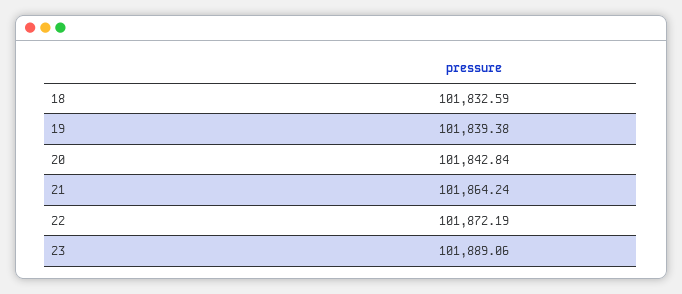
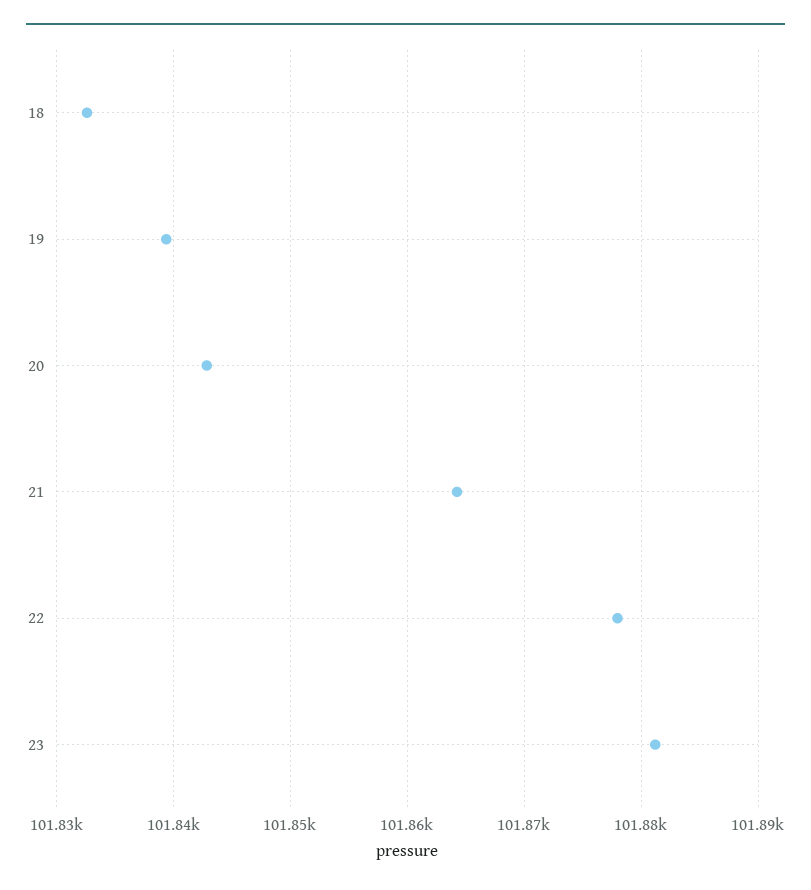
  {
    "18": 101832.59,
    "19": 101839.38,
    "20": 101842.84,
    "21": 101864.24,
-   "22": 101872.19,
+   "22": 101878,
-   "23": 101889.06
+   "23": 101881
  }

